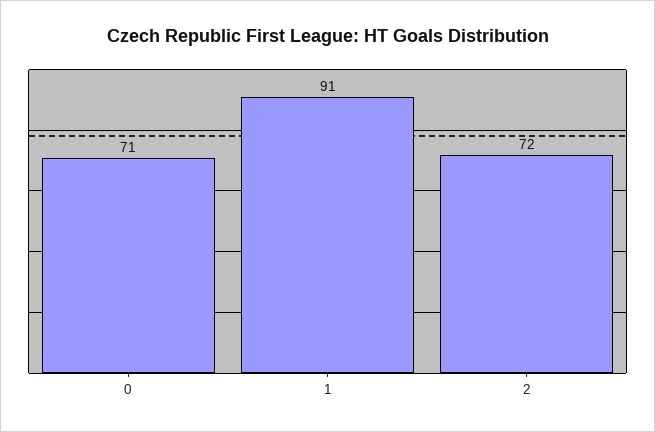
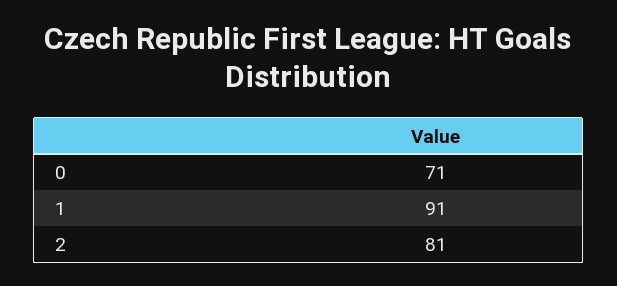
  {
    "0": 71,
    "1": 91,
-   "2": 72
+   "2": 81
  }

